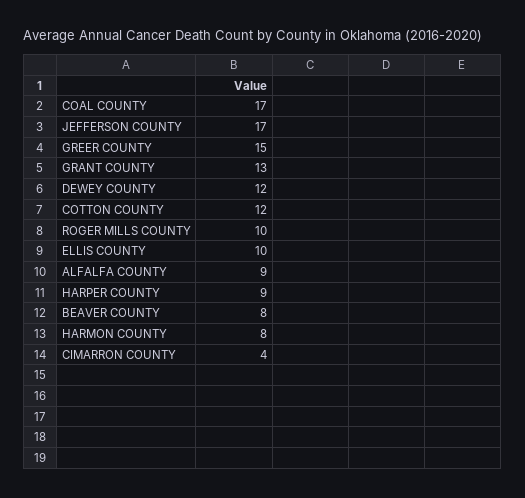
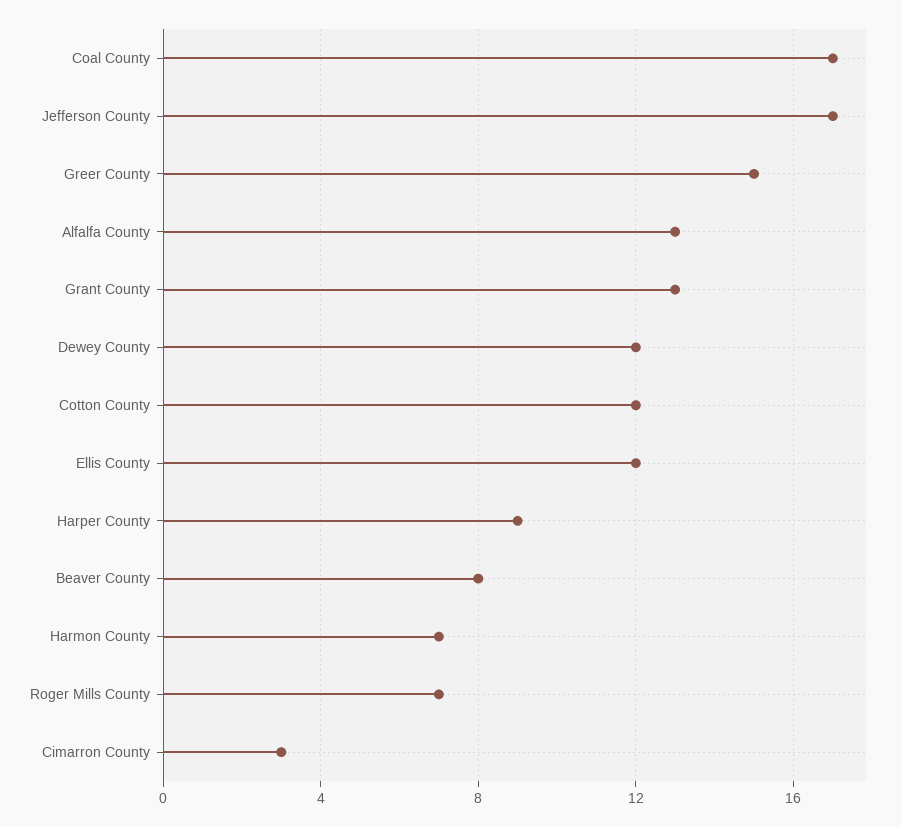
  {
    "COAL COUNTY": 17,
    "JEFFERSON COUNTY": 17,
    "GREER COUNTY": 15,
    "GRANT COUNTY": 13,
    "DEWEY COUNTY": 12,
    "COTTON COUNTY": 12,
-   "ROGER MILLS COUNTY": 10,
+   "ROGER MILLS COUNTY": 7,
-   "ELLIS COUNTY": 10,
+   "ELLIS COUNTY": 12,
-   "ALFALFA COUNTY": 9,
+   "ALFALFA COUNTY": 13,
    "HARPER COUNTY": 9,
    "BEAVER COUNTY": 8,
-   "HARMON COUNTY": 8,
+   "HARMON COUNTY": 7,
-   "CIMARRON COUNTY": 4
+   "CIMARRON COUNTY": 3
  }

